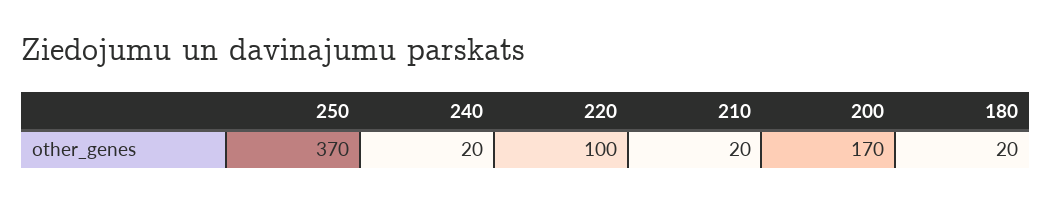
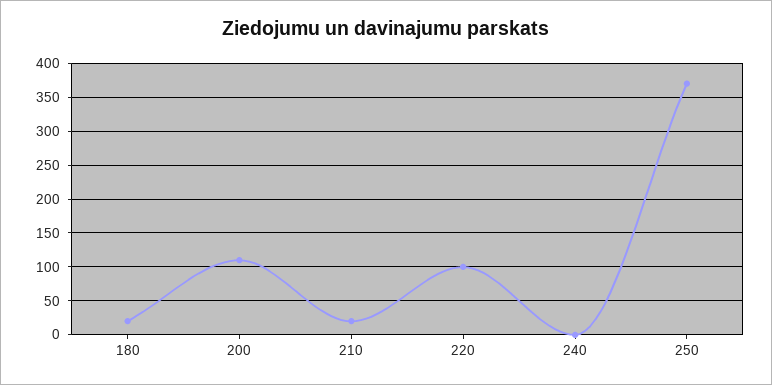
  {
    "250": 370,
-   "240": 20,
+   "240": 0,
    "220": 100,
    "210": 20,
-   "200": 170,
+   "200": 110,
    "180": 20
  }

